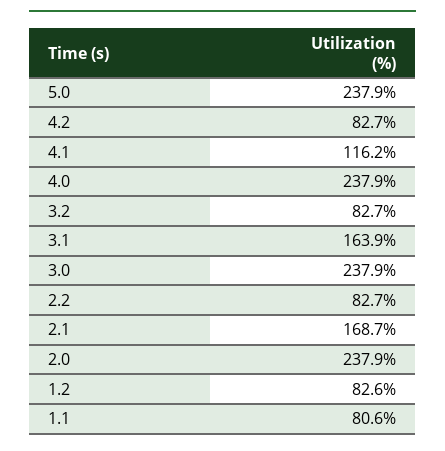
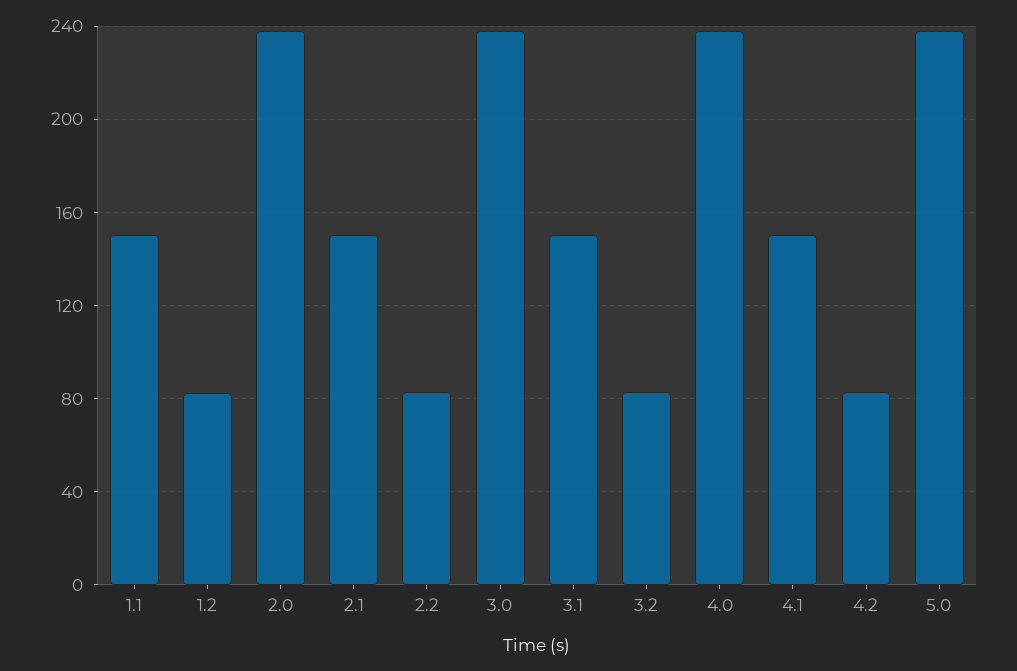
  {
    "5.0": 237.9,
    "4.2": 82.7,
-   "4.1": 116.2,
+   "4.1": 150,
    "4.0": 237.9,
    "3.2": 82.7,
-   "3.1": 163.9,
+   "3.1": 150,
    "3.0": 237.9,
    "2.2": 82.7,
-   "2.1": 168.7,
+   "2.1": 150,
    "2.0": 237.9,
    "1.2": 82.6,
-   "1.1": 80.6
+   "1.1": 150
  }

